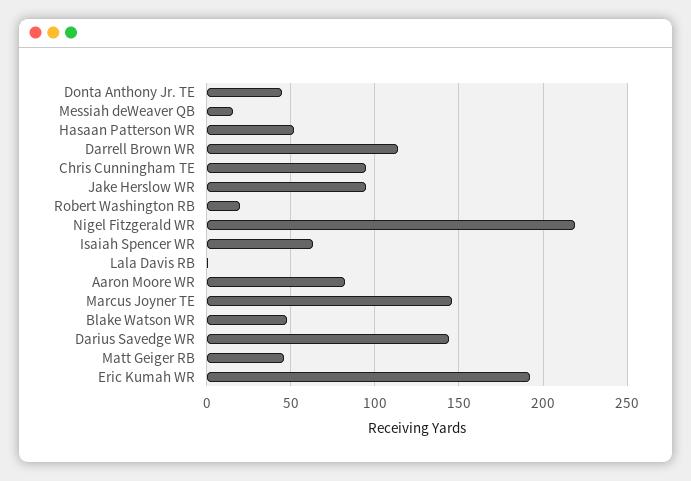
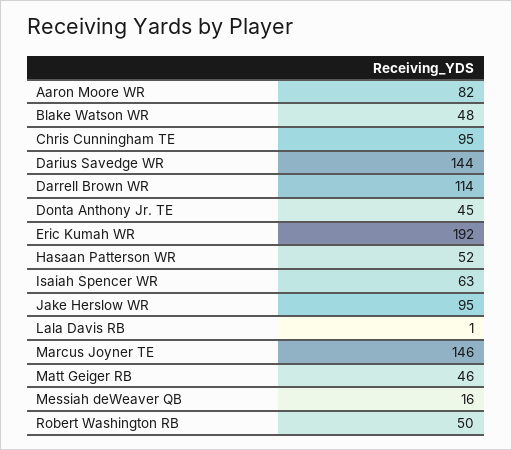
  {
    "Donta Anthony Jr. TE": 45,
    "Messiah deWeaver QB": 16,
    "Hasaan Patterson WR": 52,
    "Darrell Brown WR": 114,
    "Chris Cunningham TE": 95,
    "Jake Herslow WR": 95,
-   "Robert Washington RB": 20,
+   "Robert Washington RB": 50,
-   "Nigel Fitzgerald WR": 220,
    "Isaiah Spencer WR": 63,
    "Lala Davis RB": 1,
    "Aaron Moore WR": 82,
    "Marcus Joyner TE": 146,
    "Blake Watson WR": 48,
    "Darius Savedge WR": 144,
    "Matt Geiger RB": 46,
    "Eric Kumah WR": 192
  }

